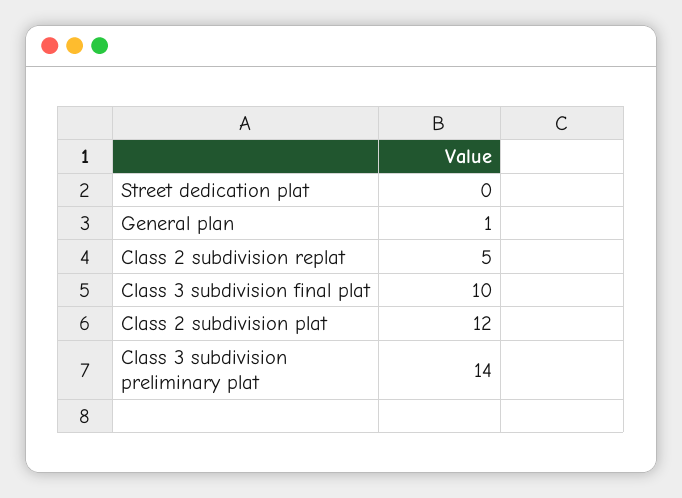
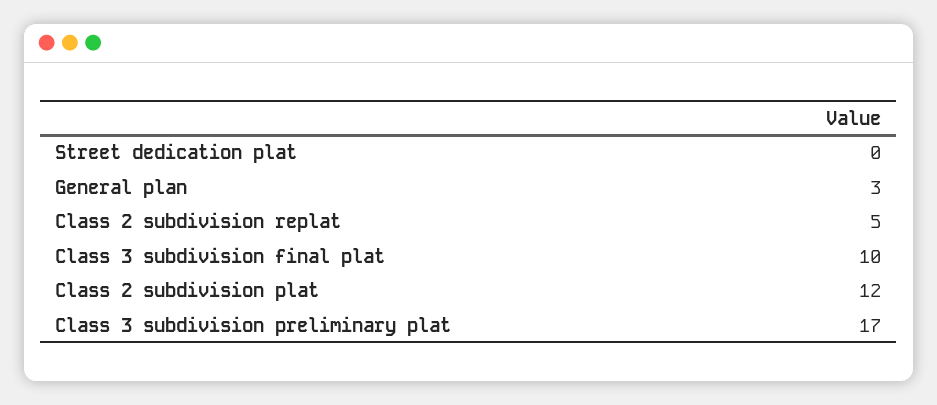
  {
    "Street dedication plat": 0,
-   "General plan": 1,
+   "General plan": 3,
    "Class 2 subdivision replat": 5,
    "Class 3 subdivision final plat": 10,
    "Class 2 subdivision plat": 12,
-   "Class 3 subdivision preliminary plat": 14
+   "Class 3 subdivision preliminary plat": 17
  }

